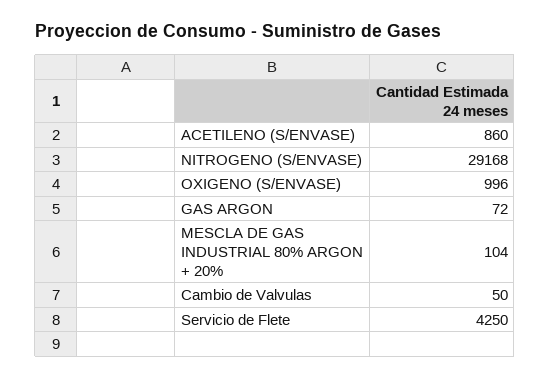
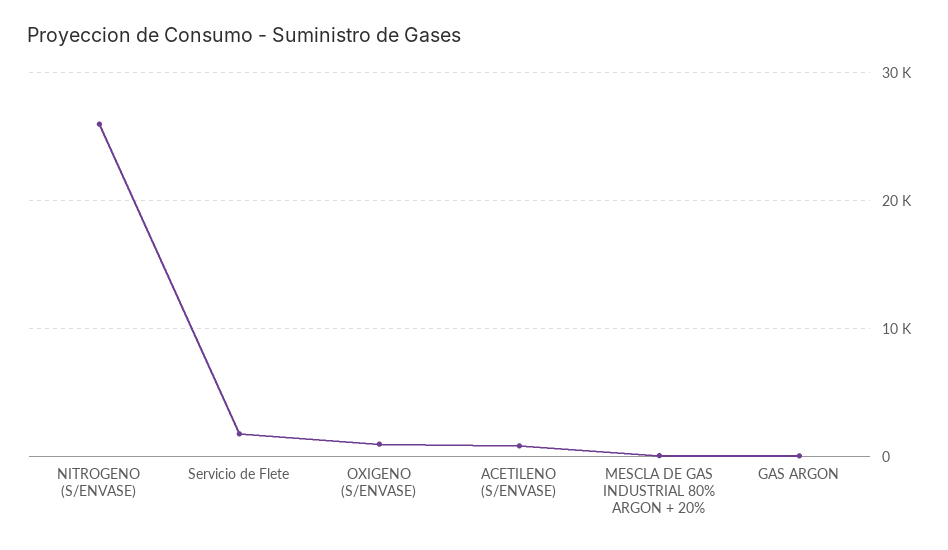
  {
    "ACETILENO (S/ENVASE)": 860,
-   "NITROGENO (S/ENVASE)": 29168,
+   "NITROGENO (S/ENVASE)": 26000,
    "OXIGENO (S/ENVASE)": 996,
    "GAS ARGON": 72,
    "MESCLA DE GAS INDUSTRIAL 80% ARGON + 20%": 104,
-   "Cambio de Valvulas": 50,
-   "Servicio de Flete": 4250
+   "Servicio de Flete": 2000
  }

